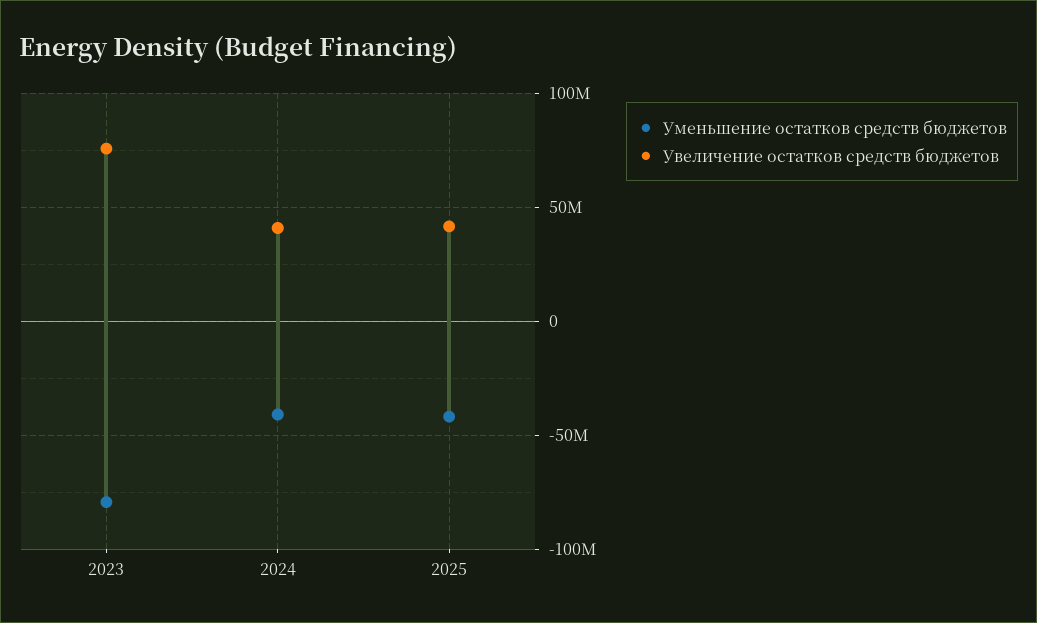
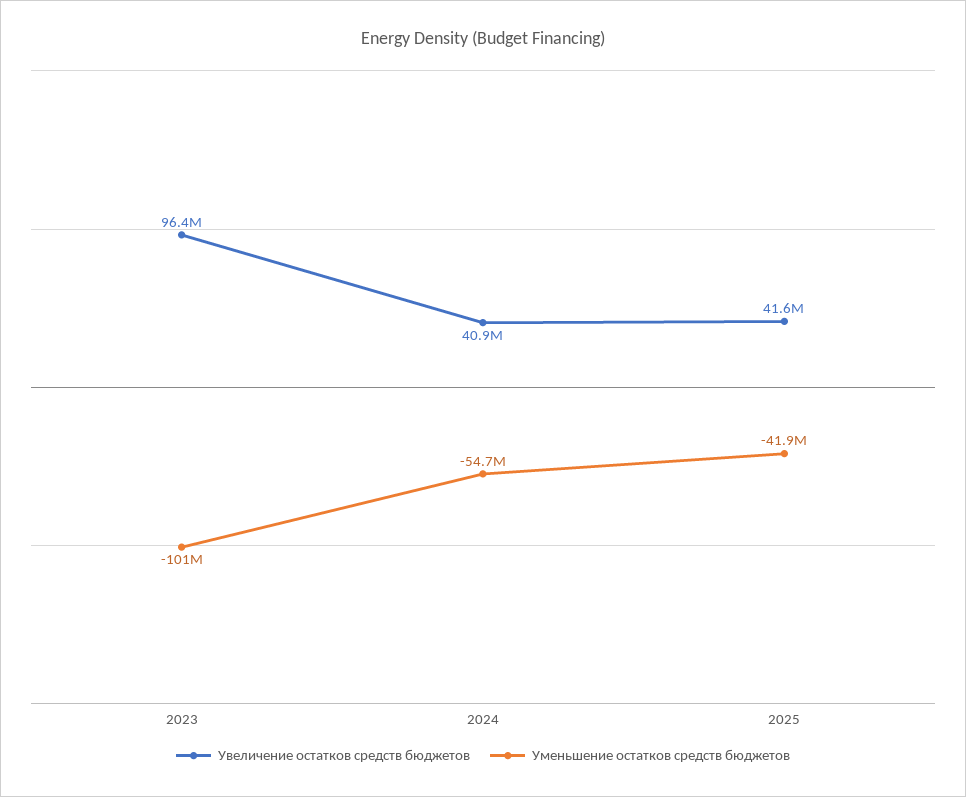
  {
    "Уменьшение остатков средств бюджетов": {
-     "2023": -80000000,
+     "2023": -101000000,
-     "2024": -40000000,
+     "2024": -54700000,
      "2025": -41900000
    },
    "Увеличение остатков средств бюджетов": {
-     "2023": 75000000,
+     "2023": 96400000,
      "2024": 40900000,
      "2025": 41600000
    }
  }

